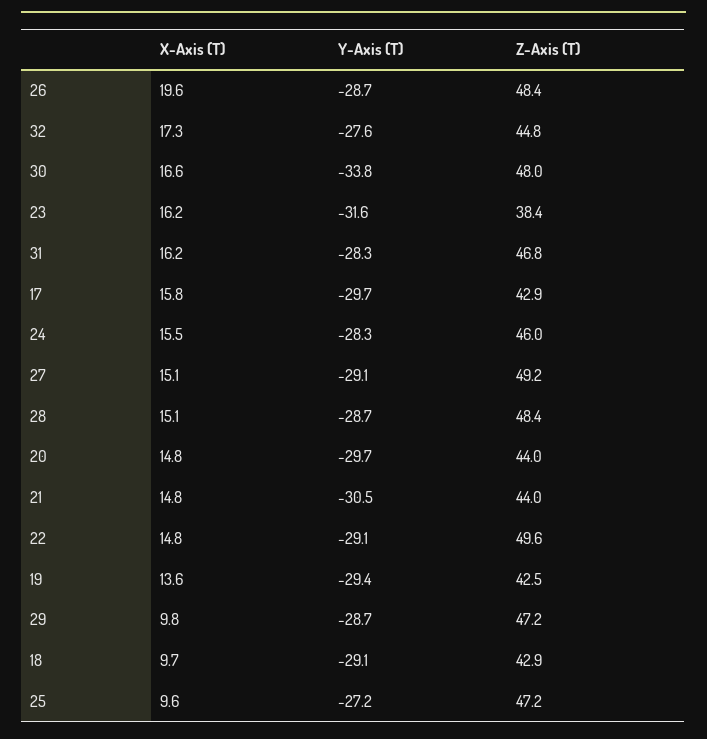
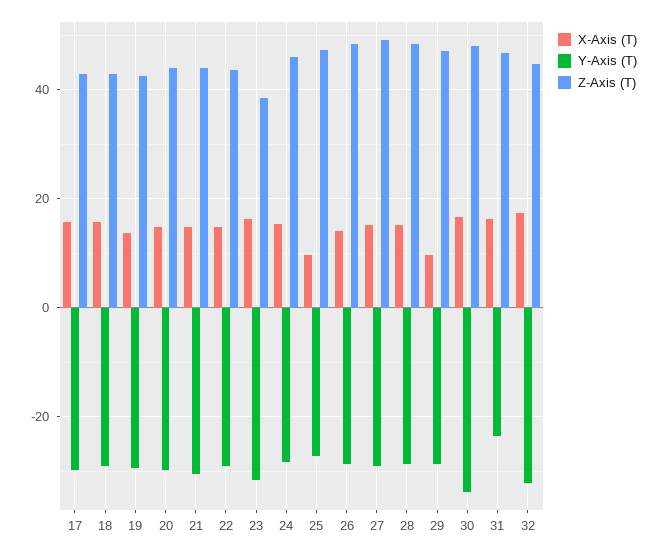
  {
    "X-Axis (T)": {
-     "26": 19.6,
+     "26": 14,
      "32": 17.3,
      "30": 16.6,
      "23": 16.2,
      "31": 16.2,
      "17": 15.8,
      "24": 15.5,
      "27": 15.1,
      "28": 15.1,
      "20": 14.8,
      "21": 14.8,
      "22": 14.8,
      "19": 13.6,
      "29": 9.8,
-     "18": 9.7,
+     "18": 16,
      "25": 9.6
    },
    "Y-Axis (T)": {
      "26": -28.7,
-     "32": -27.6,
+     "32": -32,
      "30": -33.8,
      "23": -31.6,
-     "31": -28.3,
+     "31": -24,
      "17": -29.7,
      "24": -28.3,
      "27": -29.1,
      "28": -28.7,
      "20": -29.7,
      "21": -30.5,
      "22": -29.1,
      "19": -29.4,
      "29": -28.7,
      "18": -29.1,
      "25": -27.2
    },
    "Z-Axis (T)": {
      "26": 48.4,
      "32": 44.8,
      "30": 48,
      "23": 38.4,
      "31": 46.8,
      "17": 42.9,
      "24": 46,
      "27": 49.2,
      "28": 48.4,
      "20": 44,
      "21": 44,
-     "22": 49.6,
+     "22": 44,
      "19": 42.5,
      "29": 47.2,
      "18": 42.9,
      "25": 47.2
    }
  }

